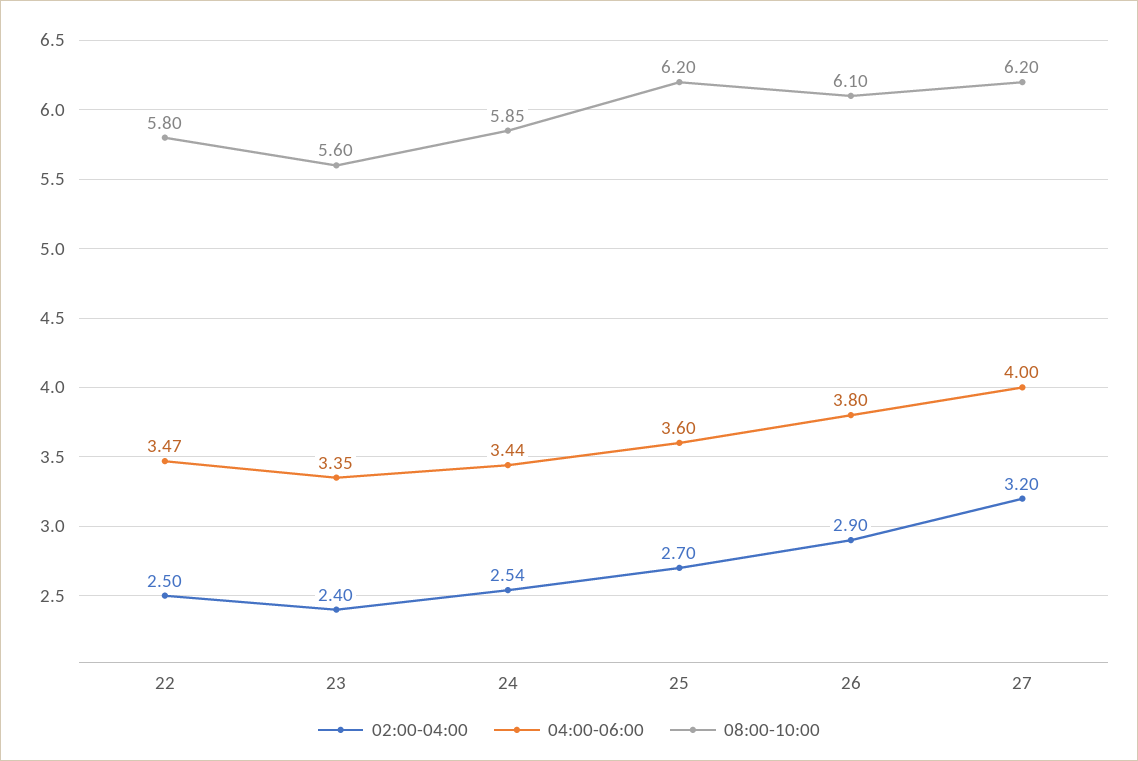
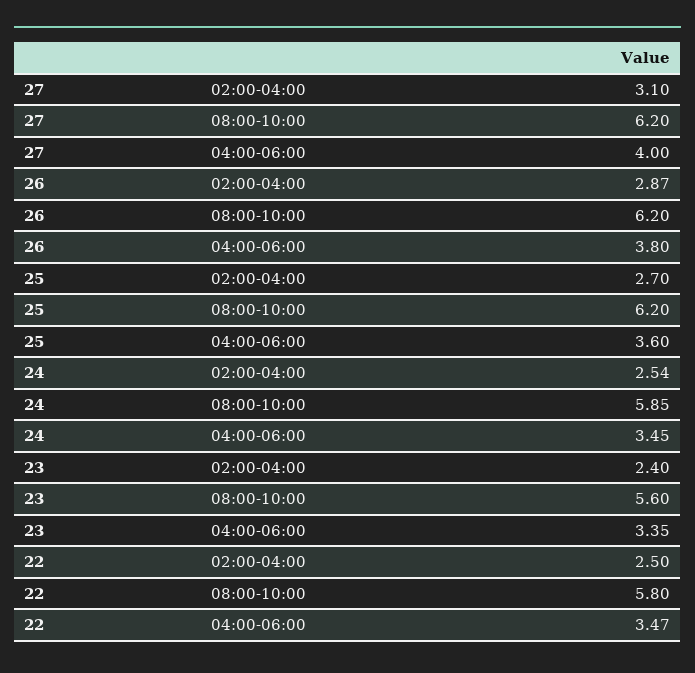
  {
    "02:00-04:00": {
      "22": 2.5,
      "23": 2.4,
      "24": 2.54,
      "25": 2.7,
-     "26": 2.9,
+     "26": 2.87,
-     "27": 3.2
+     "27": 3.1
    },
    "04:00-06:00": {
      "22": 3.47,
      "23": 3.35,
-     "24": 3.44,
+     "24": 3.45,
      "25": 3.6,
      "26": 3.8,
      "27": 4
    },
    "08:00-10:00": {
      "22": 5.8,
      "23": 5.6,
      "24": 5.85,
      "25": 6.2,
-     "26": 6.1,
+     "26": 6.2,
      "27": 6.2
    }
  }

